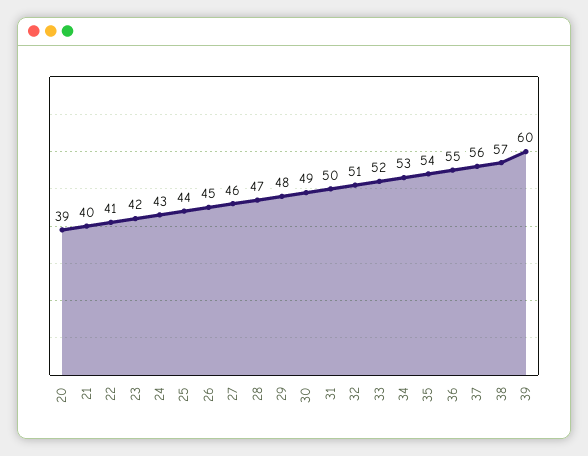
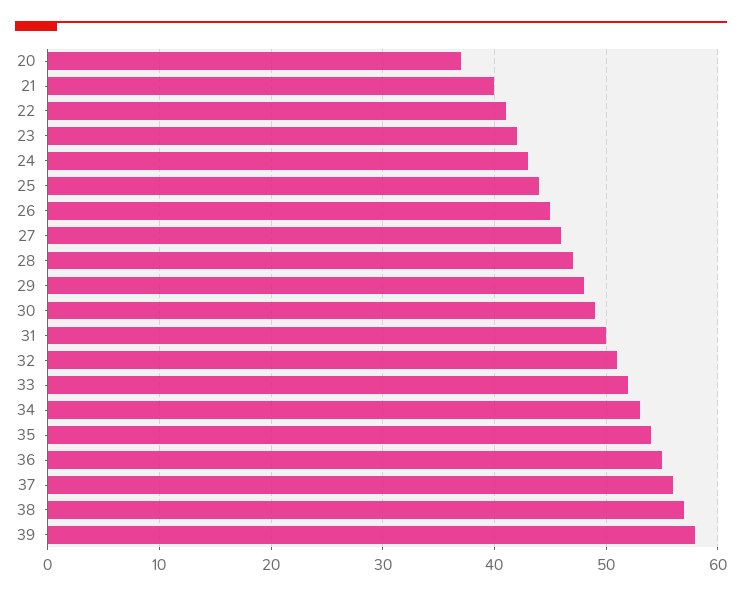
  {
-   "20": 39,
+   "20": 37,
    "21": 40,
    "22": 41,
    "23": 42,
    "24": 43,
    "25": 44,
    "26": 45,
    "27": 46,
    "28": 47,
    "29": 48,
    "30": 49,
    "31": 50,
    "32": 51,
    "33": 52,
    "34": 53,
    "35": 54,
    "36": 55,
    "37": 56,
    "38": 57,
-   "39": 60
+   "39": 58
  }

